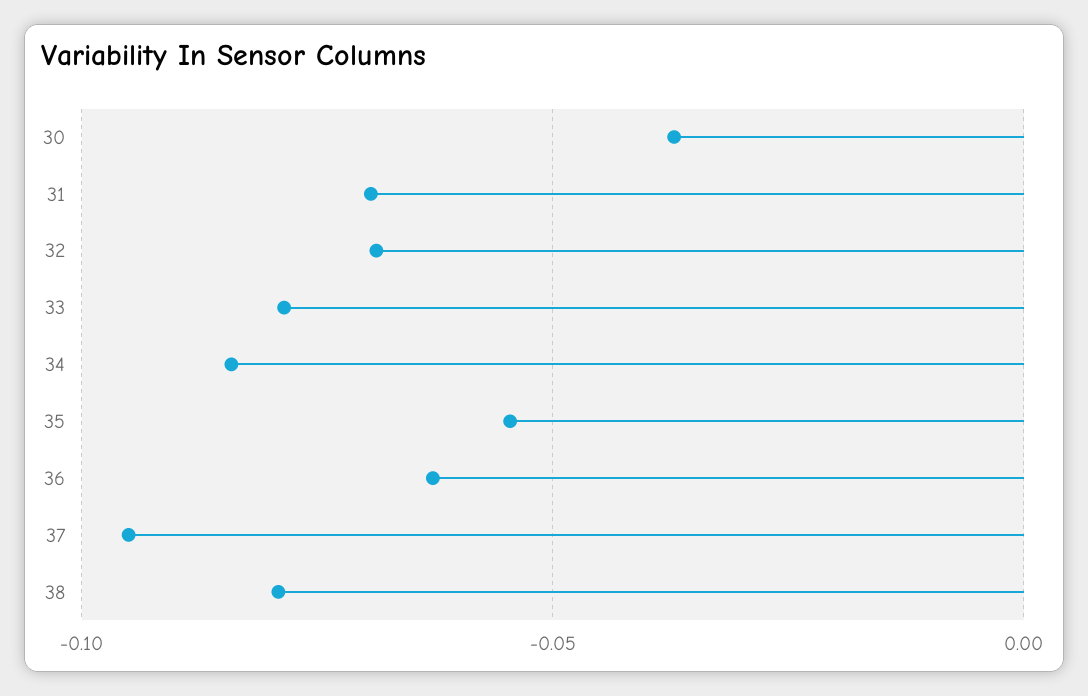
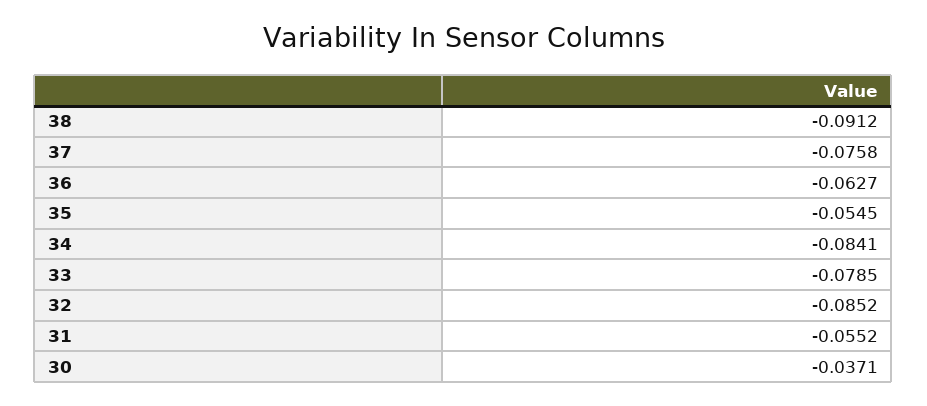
  {
    "30": -0.0371,
-   "31": -0.07,
+   "31": -0.0552,
-   "32": -0.07,
+   "32": -0.0852,
    "33": -0.0785,
    "34": -0.0841,
    "35": -0.0545,
    "36": -0.0627,
-   "37": -0.095,
+   "37": -0.0758,
-   "38": -0.08
+   "38": -0.0912
  }

